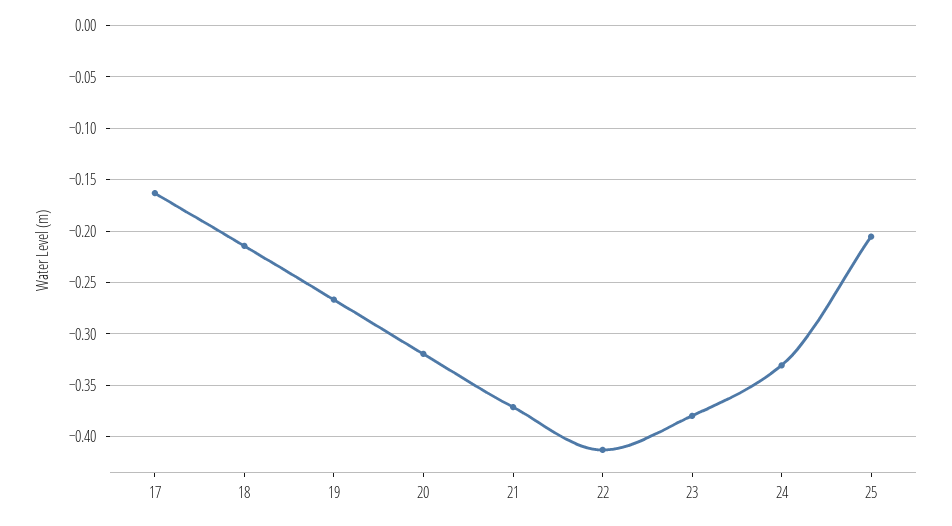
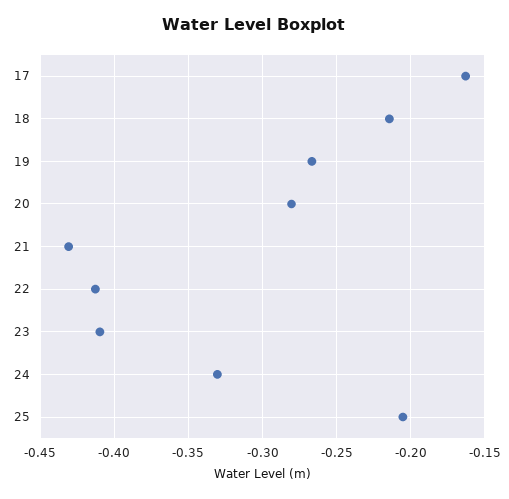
  {
    "17": -0.165,
    "18": -0.215,
    "19": -0.265,
-   "20": -0.32,
+   "20": -0.28,
-   "21": -0.37,
+   "21": -0.43,
    "22": -0.415,
-   "23": -0.38,
+   "23": -0.41,
    "24": -0.33,
    "25": -0.205
  }

